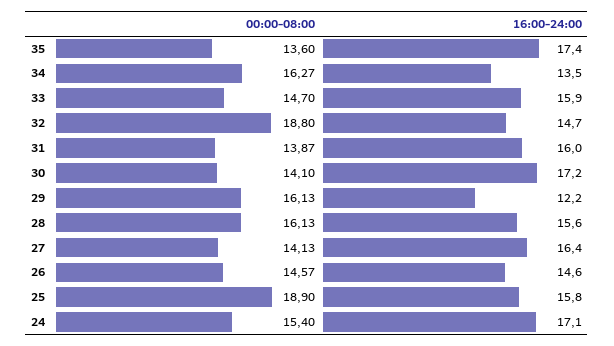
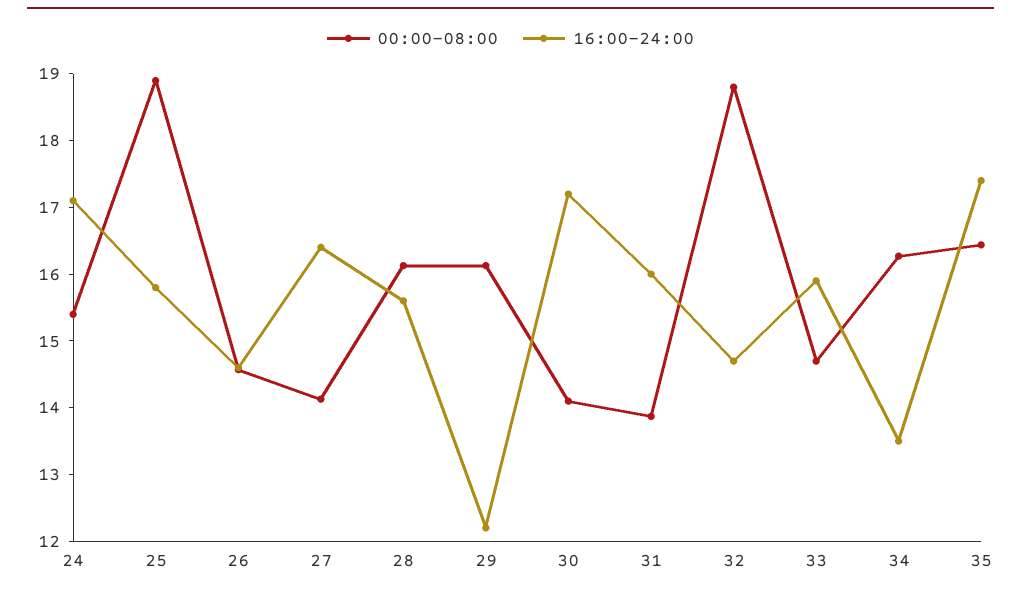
  {
    "00:00-08:00": {
-     "35": 13.6,
+     "35": 16.4,
      "34": 16.27,
      "33": 14.7,
      "32": 18.8,
      "31": 13.87,
      "30": 14.1,
      "29": 16.13,
      "28": 16.13,
      "27": 14.13,
      "26": 14.57,
      "25": 18.9,
      "24": 15.4
    },
    "16:00-24:00": {
      "35": 17.4,
      "34": 13.5,
      "33": 15.9,
      "32": 14.7,
      "31": 16,
      "30": 17.2,
      "29": 12.2,
      "28": 15.6,
      "27": 16.4,
      "26": 14.6,
      "25": 15.8,
      "24": 17.1
    }
  }

